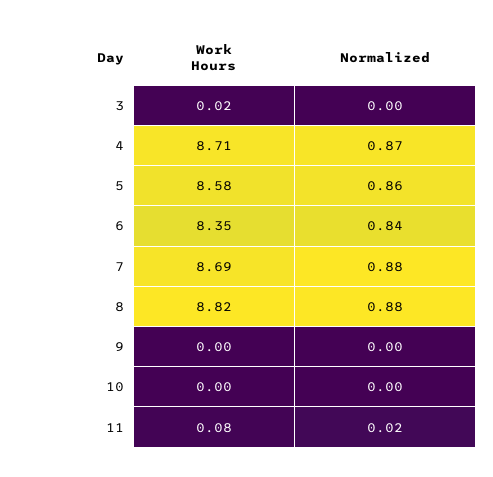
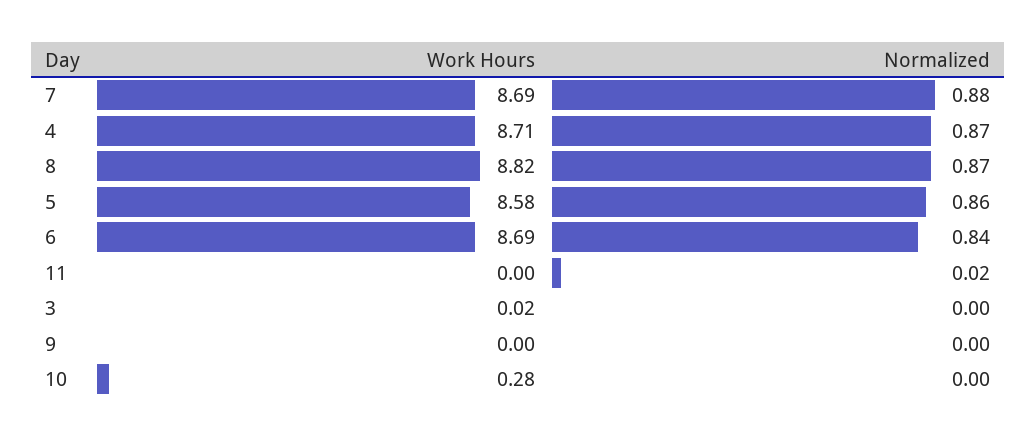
  {
    "Work Hours": {
      "3": 0.02,
      "4": 8.71,
      "5": 8.58,
-     "6": 8.35,
+     "6": 8.69,
      "7": 8.69,
      "8": 8.82,
      "9": 0,
-     "10": 0,
+     "10": 0.28,
-     "11": 0.08
+     "11": 0
    },
    "Normalized": {
      "3": 0,
      "4": 0.87,
      "5": 0.86,
      "6": 0.84,
      "7": 0.88,
-     "8": 0.88,
+     "8": 0.87,
      "9": 0,
      "10": 0,
      "11": 0.02
    }
  }

